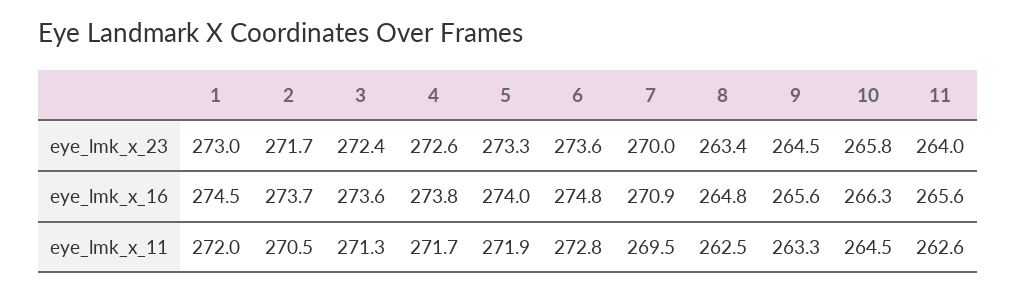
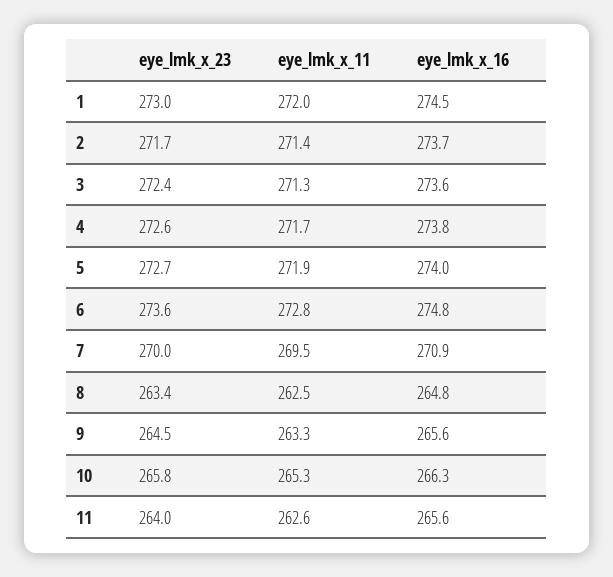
  {
    "1": {
      "eye_lmk_x_23": 273,
      "eye_lmk_x_16": 274.5,
      "eye_lmk_x_11": 272
    },
    "2": {
      "eye_lmk_x_23": 271.7,
      "eye_lmk_x_16": 273.7,
-     "eye_lmk_x_11": 270.5
+     "eye_lmk_x_11": 271.4
    },
    "3": {
      "eye_lmk_x_23": 272.4,
      "eye_lmk_x_16": 273.6,
      "eye_lmk_x_11": 271.3
    },
    "4": {
      "eye_lmk_x_23": 272.6,
      "eye_lmk_x_16": 273.8,
      "eye_lmk_x_11": 271.7
    },
    "5": {
-     "eye_lmk_x_23": 273.3,
+     "eye_lmk_x_23": 272.7,
      "eye_lmk_x_16": 274,
      "eye_lmk_x_11": 271.9
    },
    "6": {
      "eye_lmk_x_23": 273.6,
      "eye_lmk_x_16": 274.8,
      "eye_lmk_x_11": 272.8
    },
    "7": {
      "eye_lmk_x_23": 270,
      "eye_lmk_x_16": 270.9,
      "eye_lmk_x_11": 269.5
    },
    "8": {
      "eye_lmk_x_23": 263.4,
      "eye_lmk_x_16": 264.8,
      "eye_lmk_x_11": 262.5
    },
    "9": {
      "eye_lmk_x_23": 264.5,
      "eye_lmk_x_16": 265.6,
      "eye_lmk_x_11": 263.3
    },
    "10": {
      "eye_lmk_x_23": 265.8,
      "eye_lmk_x_16": 266.3,
-     "eye_lmk_x_11": 264.5
+     "eye_lmk_x_11": 265.3
    },
    "11": {
      "eye_lmk_x_23": 264,
      "eye_lmk_x_16": 265.6,
      "eye_lmk_x_11": 262.6
    }
  }

